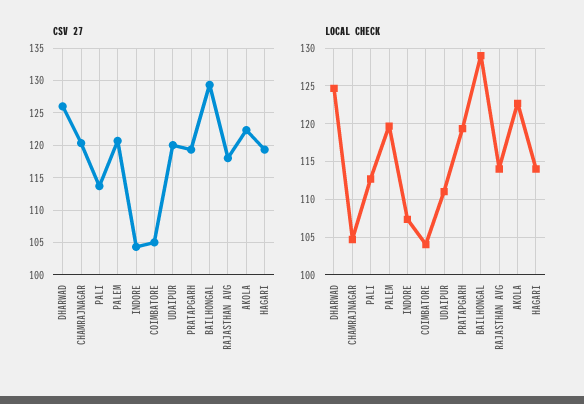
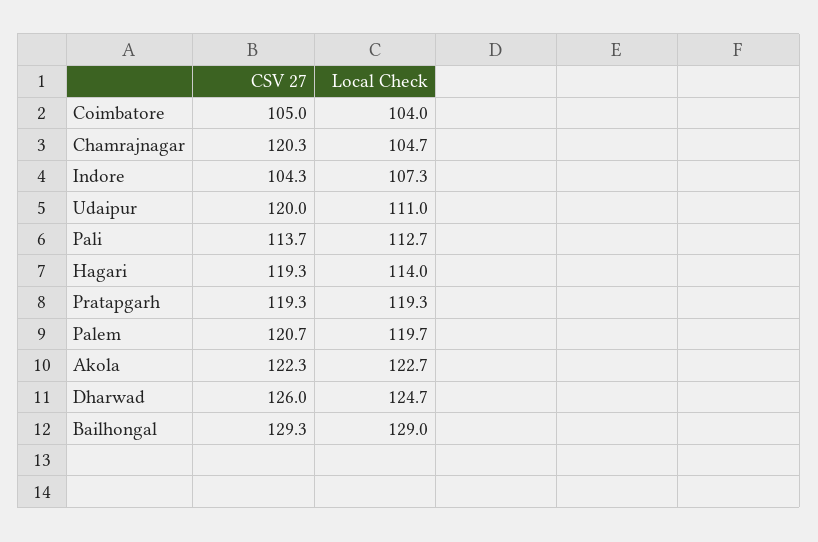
  {
    "CSV 27": {
      "DHARWAD": 126,
      "CHAMRAJNAGAR": 120.3,
      "PALI": 113.7,
      "PALEM": 120.7,
      "INDORE": 104.3,
      "COIMBATORE": 105,
      "UDAIPUR": 120,
      "PRATAPGARH": 119.3,
      "BAILHONGAL": 129.3,
-     "RAJASTHAN AVG": 118,
      "AKOLA": 122.3,
      "HAGARI": 119.3
    },
    "LOCAL CHECK": {
      "DHARWAD": 124.7,
      "CHAMRAJNAGAR": 104.7,
      "PALI": 112.7,
      "PALEM": 119.7,
      "INDORE": 107.3,
      "COIMBATORE": 104,
      "UDAIPUR": 111,
      "PRATAPGARH": 119.3,
      "BAILHONGAL": 129,
-     "RAJASTHAN AVG": 114,
      "AKOLA": 122.7,
      "HAGARI": 114
    }
  }

